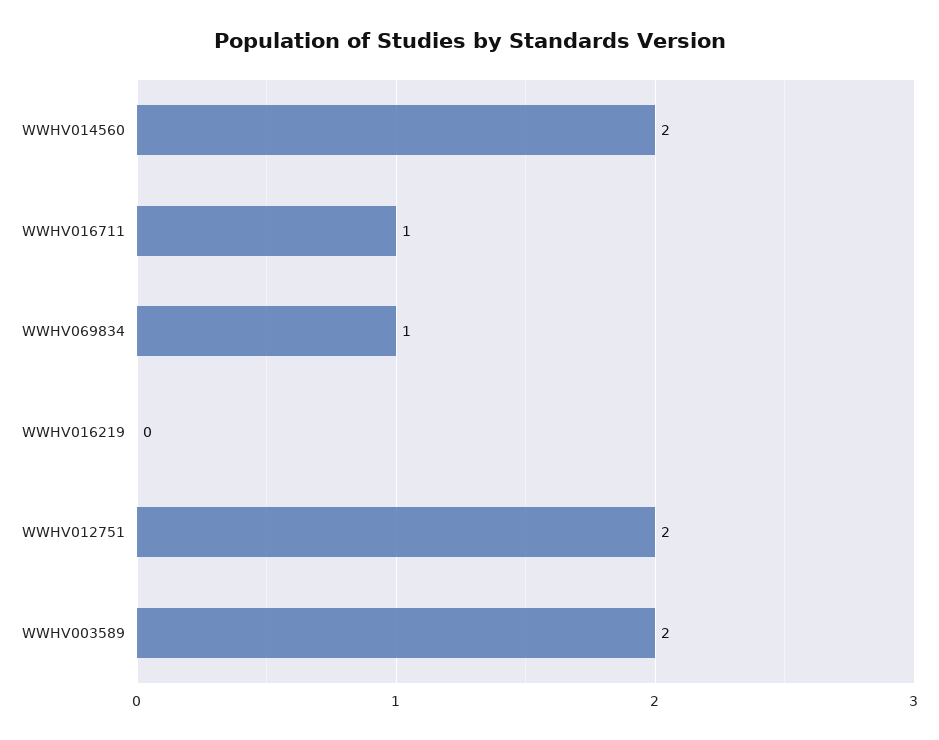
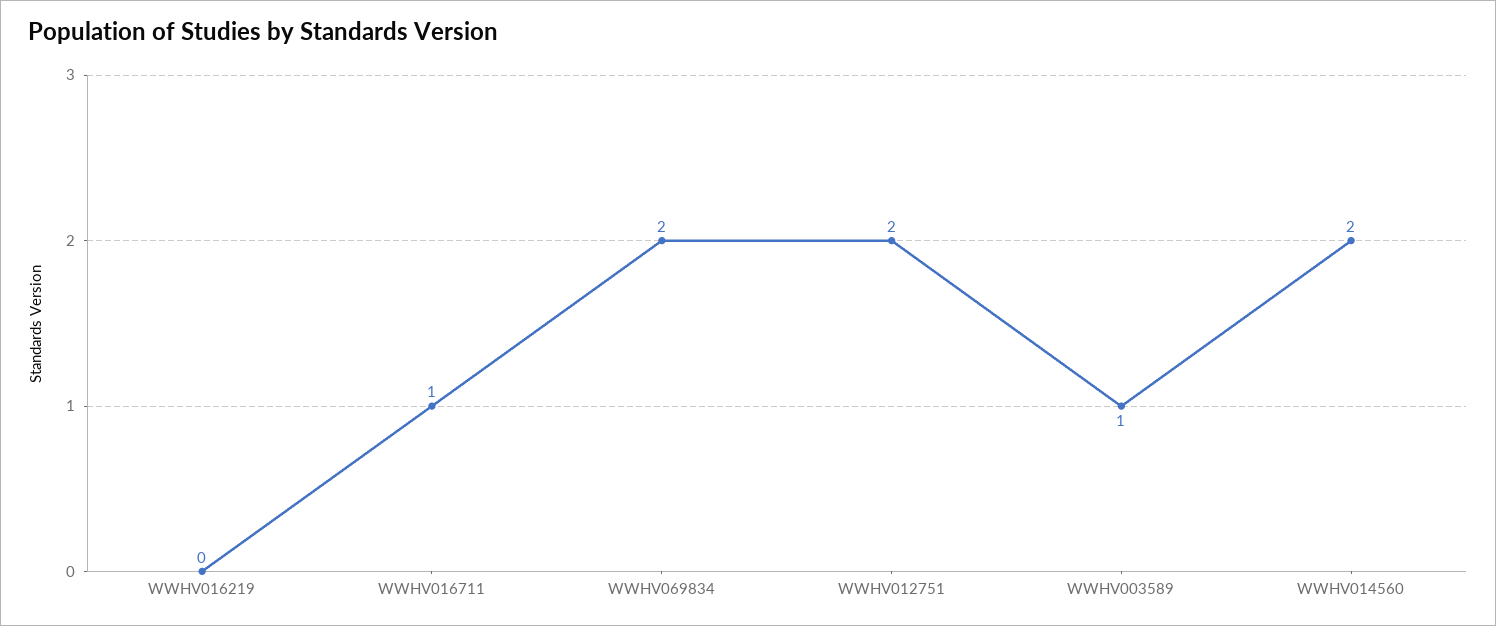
  {
    "WWHV014560": 2,
    "WWHV016711": 1,
-   "WWHV069834": 1,
+   "WWHV069834": 2,
    "WWHV016219": 0,
    "WWHV012751": 2,
-   "WWHV003589": 2
+   "WWHV003589": 1
  }

